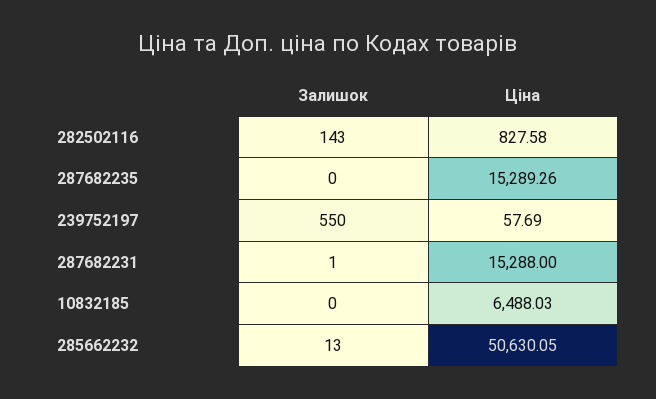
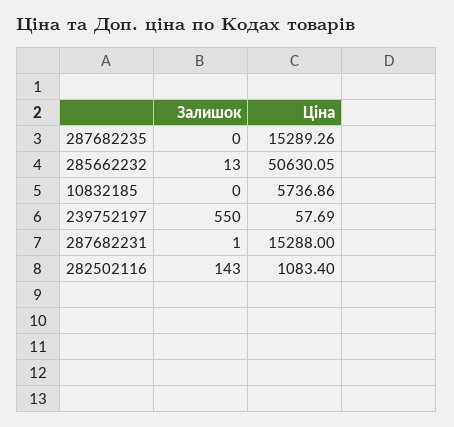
  {
    "Залишок": {
      "282502116": 143,
      "287682235": 0,
      "239752197": 550,
      "287682231": 1,
      "10832185": 0,
      "285662232": 13
    },
    "Ціна": {
-     "282502116": 827.58,
+     "282502116": 1083.4,
      "287682235": 15289.26,
      "239752197": 57.69,
      "287682231": 15288,
-     "10832185": 6488.03,
+     "10832185": 5736.86,
      "285662232": 50630.05
    }
  }

